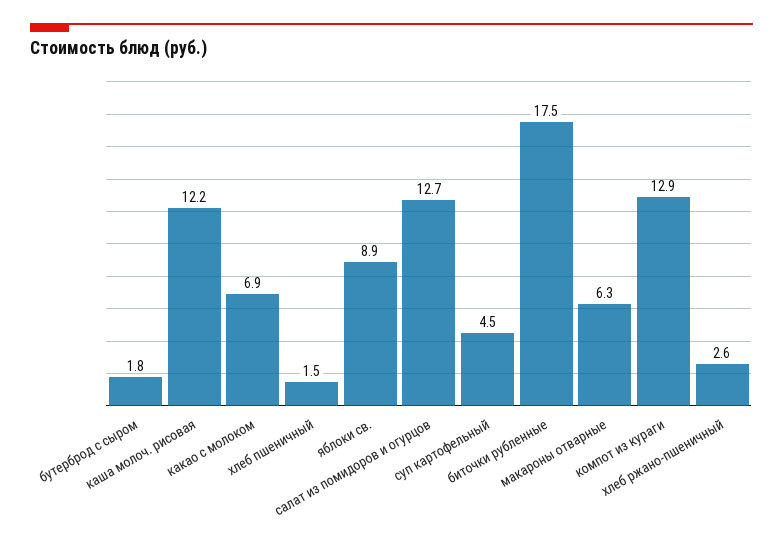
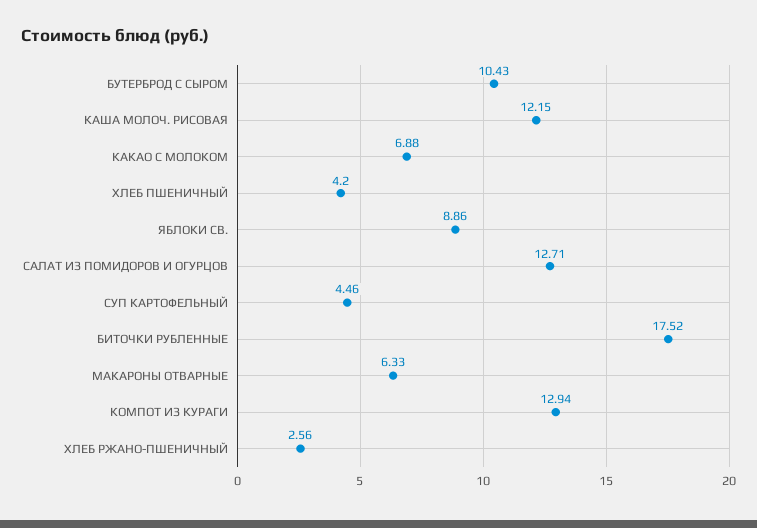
  {
-   "бутерброд с сыром": 1.8,
+   "бутерброд с сыром": 10.43,
    "каша молоч. рисовая": 12.15,
    "какао с молоком": 6.88,
-   "хлеб пшеничный": 1.5,
+   "хлеб пшеничный": 4.2,
    "яблоки св.": 8.86,
    "салат из помидоров и огурцов": 12.71,
    "суп картофельный": 4.46,
    "биточки рубленные": 17.52,
    "макароны отварные": 6.33,
    "компот из кураги": 12.94,
    "хлеб ржано-пшеничный": 2.56
  }

